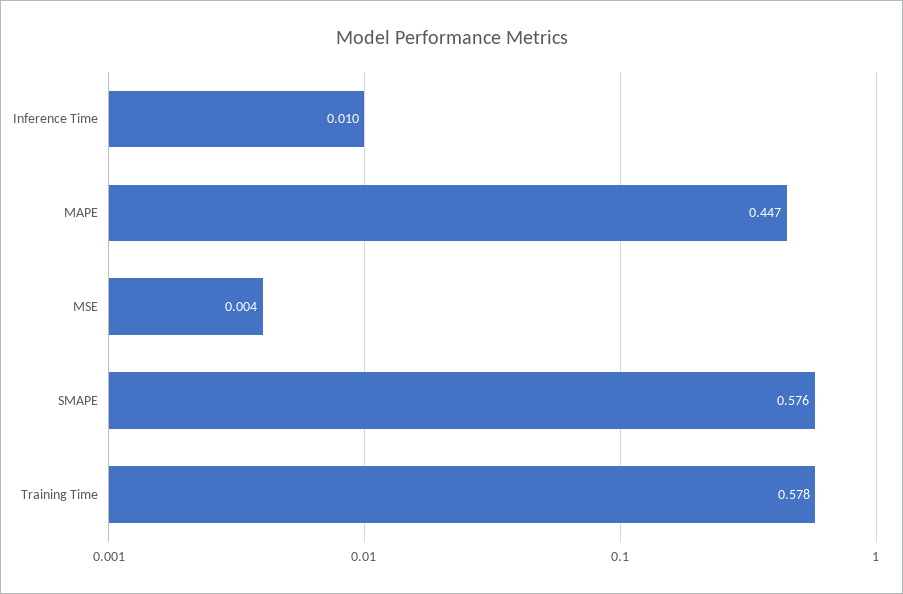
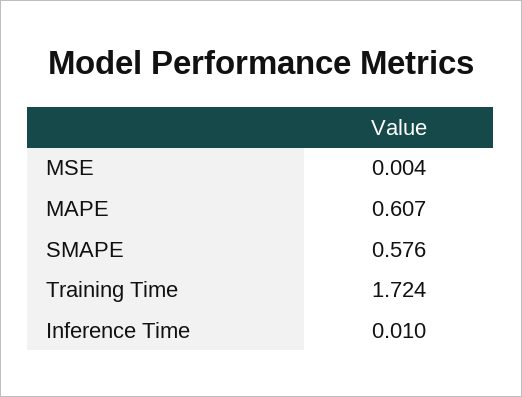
  {
    "Inference Time": 0.01,
-   "MAPE": 0.447,
+   "MAPE": 0.607,
    "MSE": 0.004,
    "SMAPE": 0.576,
-   "Training Time": 0.578
+   "Training Time": 1.724
  }

